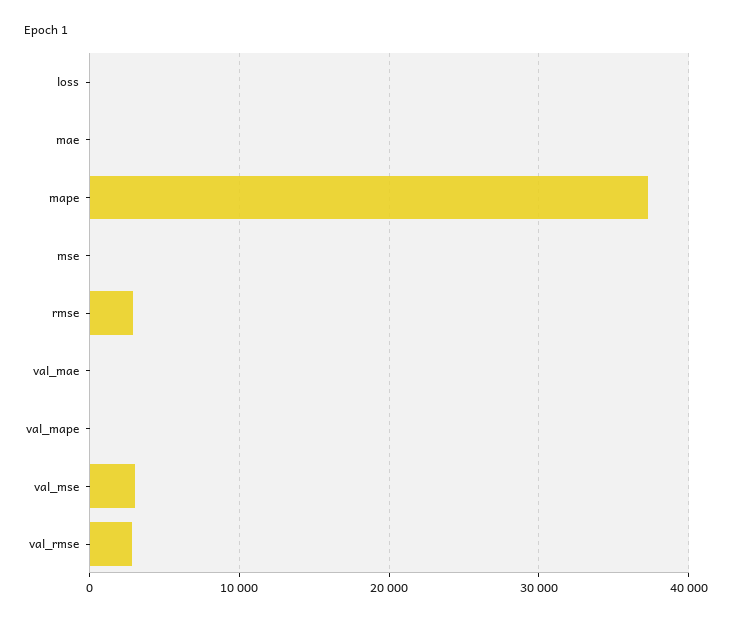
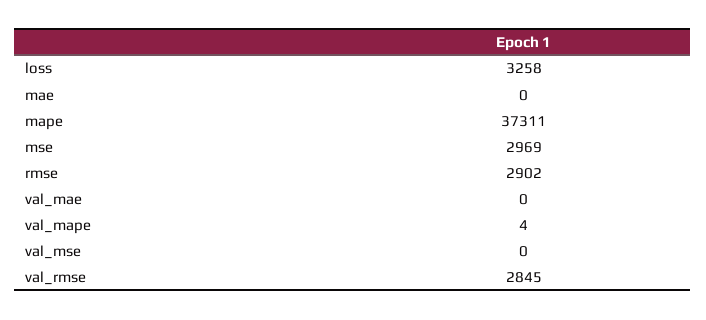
  {
-   "loss": 0,
+   "loss": 3258,
    "mae": 0,
    "mape": 37311,
-   "mse": 0,
+   "mse": 2969,
    "rmse": 2902,
    "val_mae": 0,
    "val_mape": 4,
-   "val_mse": 3000,
+   "val_mse": 0,
    "val_rmse": 2845
  }

